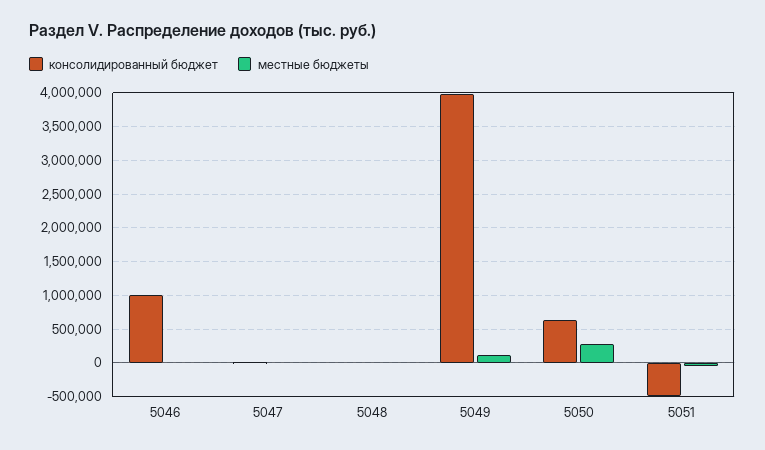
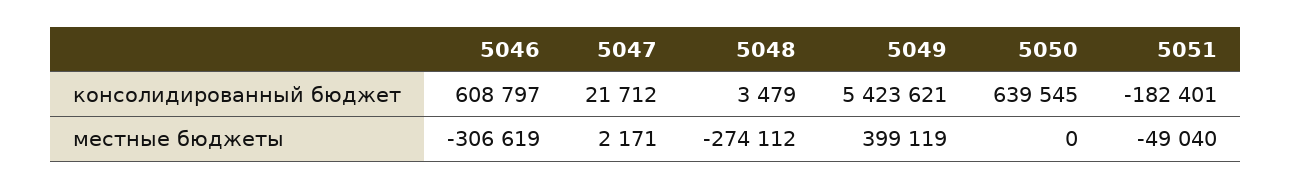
  {
    "консолидированный бюджет": {
-     "5046": 1000000,
+     "5046": 608797,
      "5047": 21712,
      "5048": 3479,
-     "5049": 4000000,
+     "5049": 5423621,
      "5050": 639545,
-     "5051": -500000
+     "5051": -182401
    },
    "местные бюджеты": {
-     "5046": 0,
+     "5046": -306619,
      "5047": 2171,
-     "5048": 0,
+     "5048": -274112,
-     "5049": 100000,
+     "5049": 399119,
-     "5050": 300000,
+     "5050": 0,
      "5051": -49040
    }
  }

